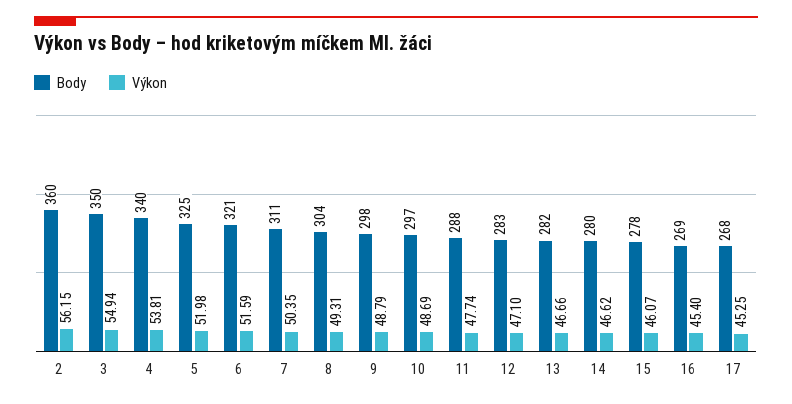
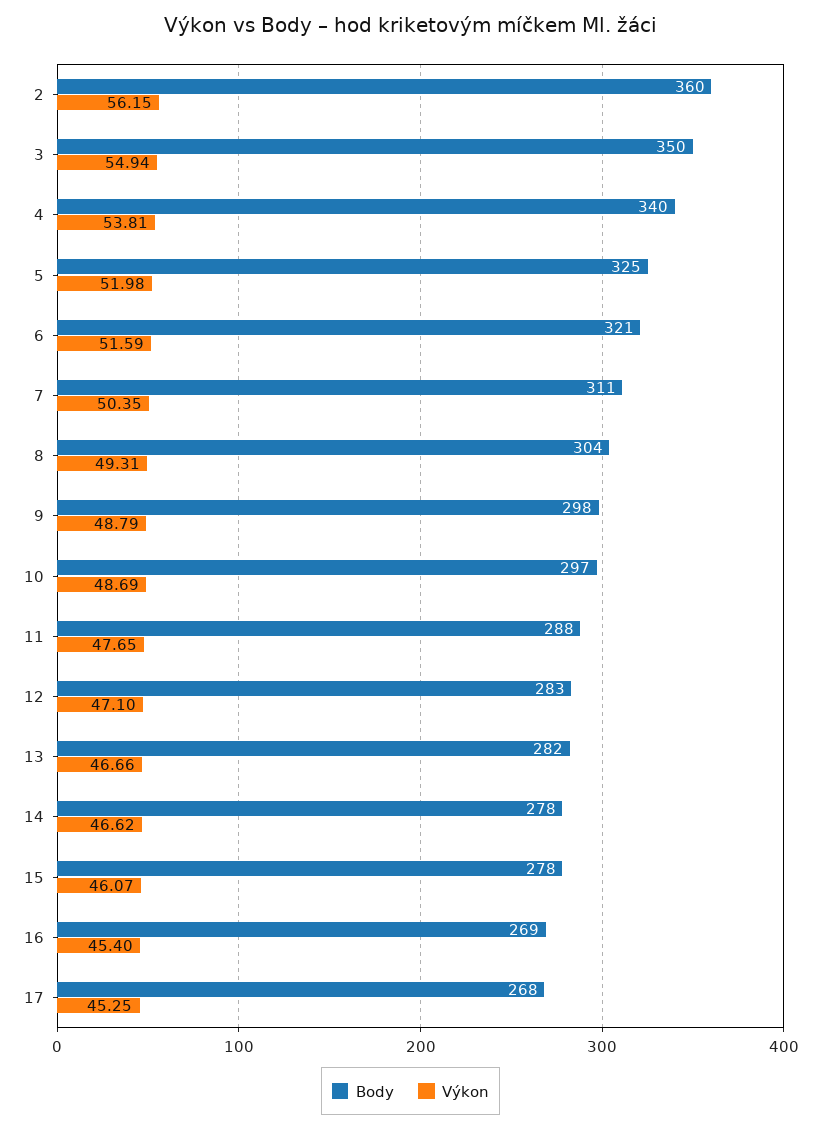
  {
    "Body": {
      "2": 360,
      "3": 350,
      "4": 340,
      "5": 325,
      "6": 321,
      "7": 311,
      "8": 304,
      "9": 298,
      "10": 297,
      "11": 288,
      "12": 283,
      "13": 282,
-     "14": 280,
+     "14": 278,
      "15": 278,
      "16": 269,
      "17": 268
    },
    "Výkon": {
      "2": 56.15,
      "3": 54.94,
      "4": 53.81,
      "5": 51.98,
      "6": 51.59,
      "7": 50.35,
      "8": 49.31,
      "9": 48.79,
      "10": 48.69,
-     "11": 47.74,
+     "11": 47.65,
      "12": 47.1,
      "13": 46.66,
      "14": 46.62,
      "15": 46.07,
      "16": 45.4,
      "17": 45.25
    }
  }

